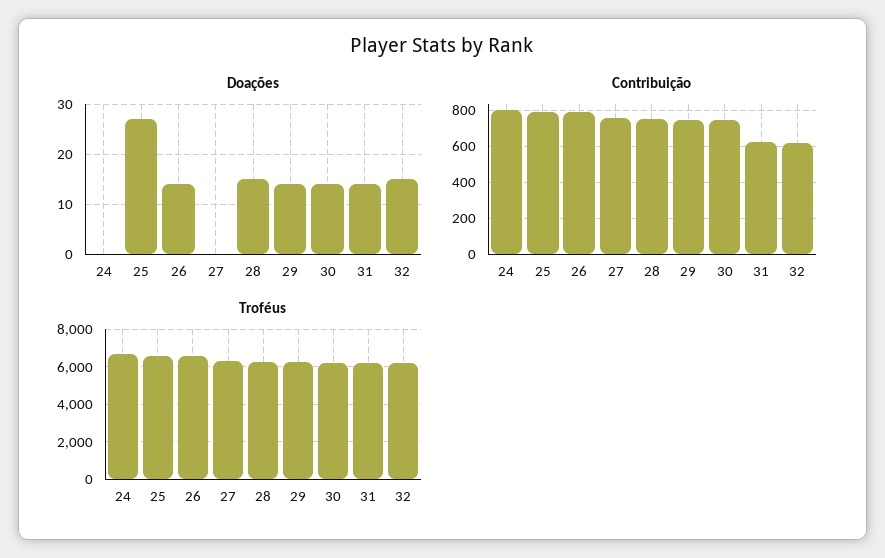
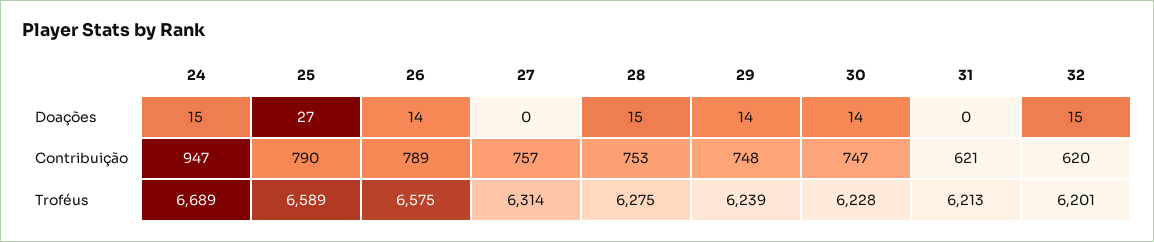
  {
    "Doações": {
-     "24": 0,
+     "24": 15,
      "25": 27,
      "26": 14,
      "27": 0,
      "28": 15,
      "29": 14,
      "30": 14,
-     "31": 15,
+     "31": 0,
      "32": 15
    },
    "Contribuição": {
-     "24": 800,
+     "24": 947,
      "25": 790,
      "26": 789,
      "27": 757,
      "28": 753,
      "29": 748,
      "30": 747,
      "31": 621,
      "32": 620
    },
    "Troféus": {
      "24": 6689,
      "25": 6589,
      "26": 6575,
      "27": 6314,
      "28": 6275,
      "29": 6239,
      "30": 6228,
      "31": 6213,
      "32": 6201
    }
  }

